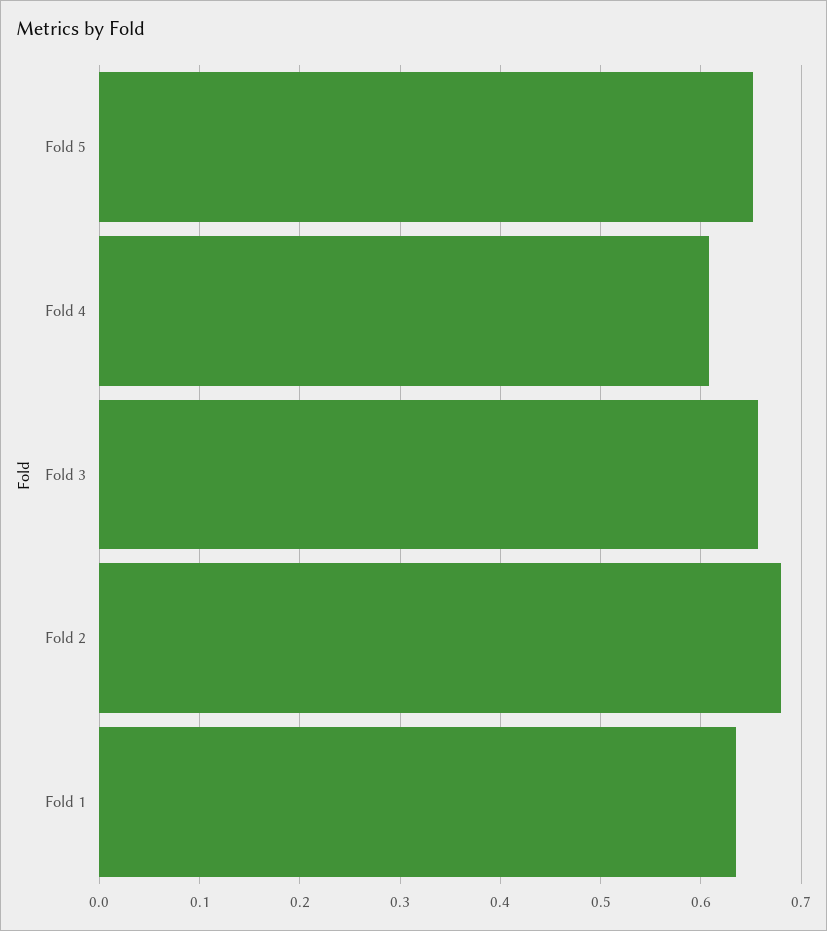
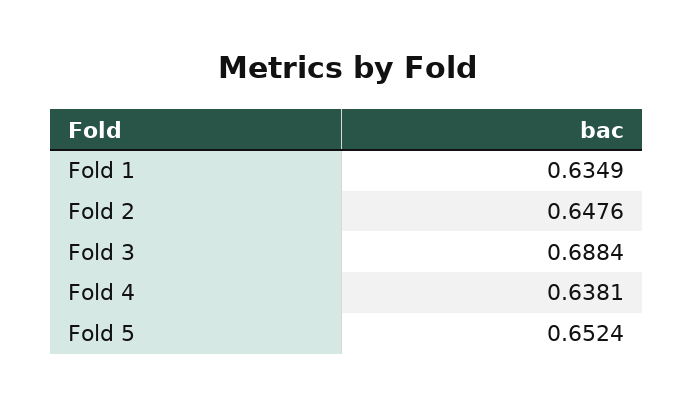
  {
    "Fold 5": 0.6524,
-   "Fold 4": 0.61,
+   "Fold 4": 0.6381,
-   "Fold 3": 0.66,
+   "Fold 3": 0.6884,
-   "Fold 2": 0.68,
+   "Fold 2": 0.6476,
    "Fold 1": 0.6349
  }

